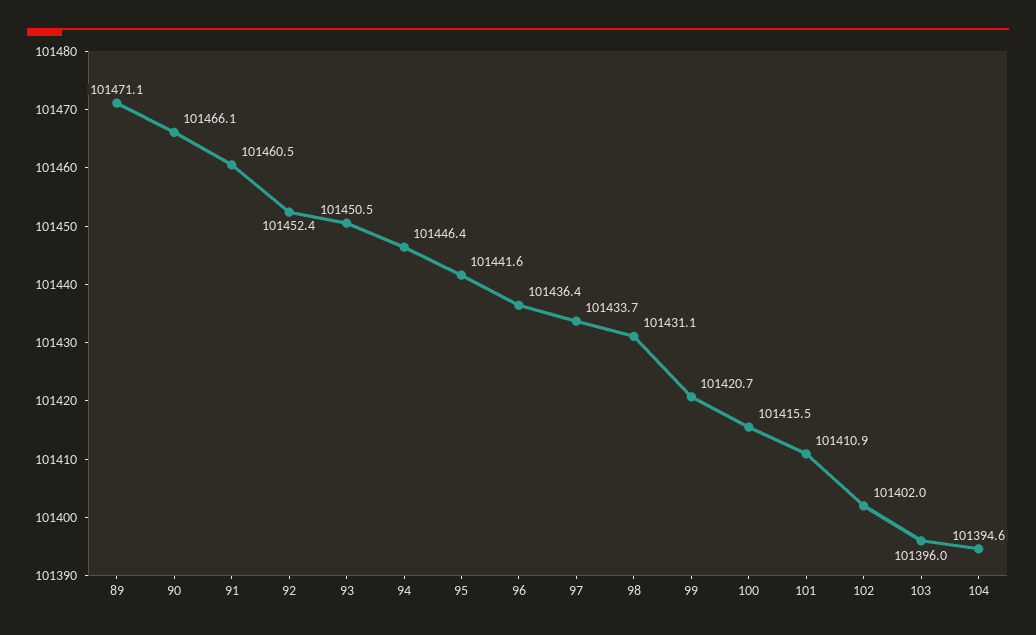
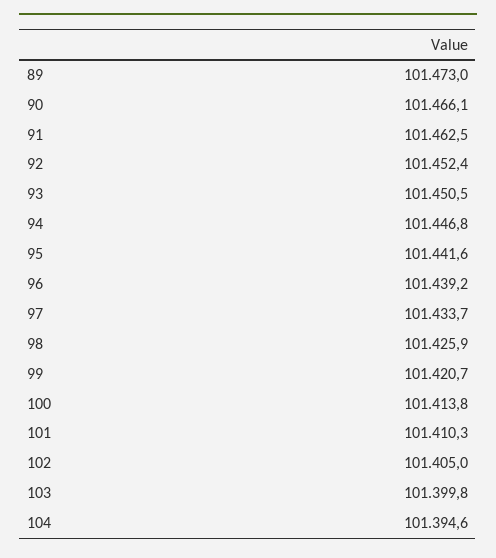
  {
-   "89": 101471.1,
+   "89": 101473,
    "90": 101466.1,
-   "91": 101460.5,
+   "91": 101462.5,
    "92": 101452.4,
    "93": 101450.5,
-   "94": 101446.4,
+   "94": 101446.8,
    "95": 101441.6,
-   "96": 101436.4,
+   "96": 101439.2,
    "97": 101433.7,
-   "98": 101431.1,
+   "98": 101425.9,
    "99": 101420.7,
-   "100": 101415.5,
+   "100": 101413.8,
-   "101": 101410.9,
+   "101": 101410.3,
-   "102": 101402,
+   "102": 101405,
-   "103": 101396,
+   "103": 101399.8,
    "104": 101394.6
  }

